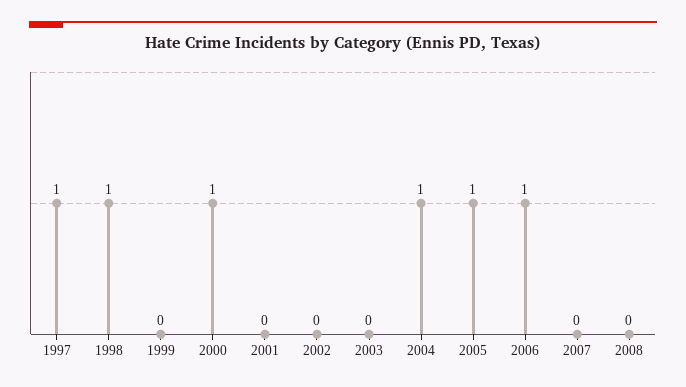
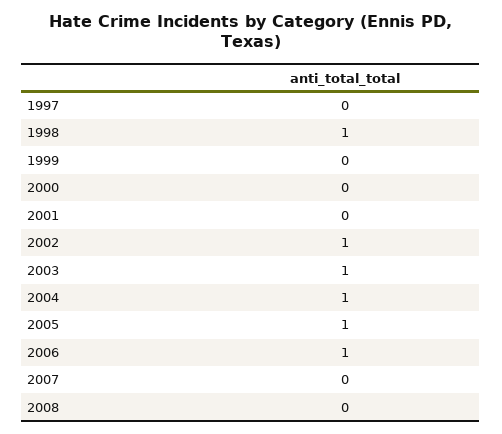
  {
-   "1997": 1,
+   "1997": 0,
    "1998": 1,
    "1999": 0,
-   "2000": 1,
+   "2000": 0,
    "2001": 0,
-   "2002": 0,
+   "2002": 1,
-   "2003": 0,
+   "2003": 1,
    "2004": 1,
    "2005": 1,
    "2006": 1,
    "2007": 0,
    "2008": 0
  }

